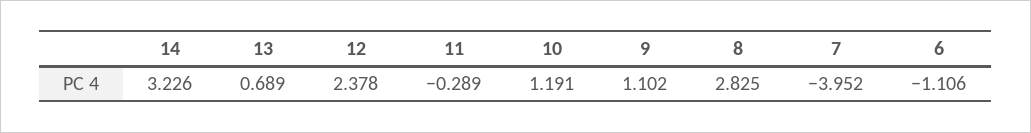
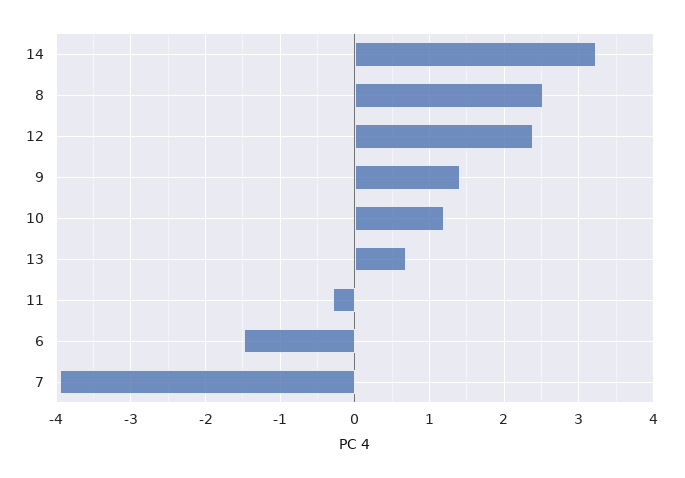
  {
    "14": 3.226,
    "13": 0.689,
    "12": 2.378,
    "11": -0.289,
    "10": 1.191,
-   "9": 1.102,
+   "9": 1.4,
-   "8": 2.825,
+   "8": 2.5,
    "7": -3.952,
-   "6": -1.106
+   "6": -1.5
  }

